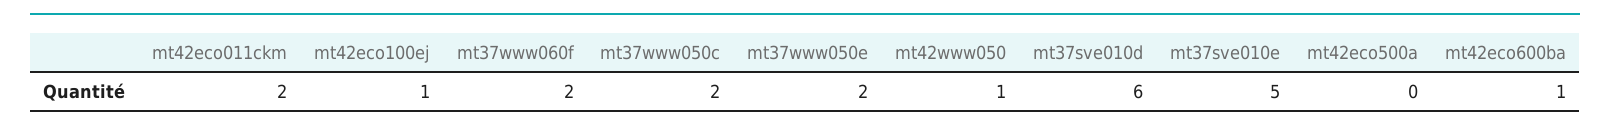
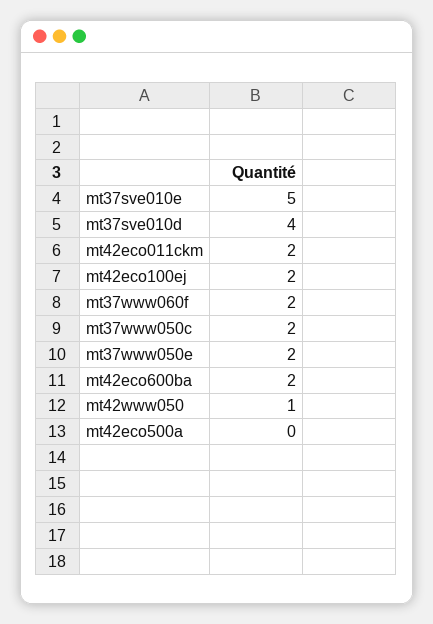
  {
    "mt42eco011ckm": 2,
-   "mt42eco100ej": 1,
+   "mt42eco100ej": 2,
    "mt37www060f": 2,
    "mt37www050c": 2,
    "mt37www050e": 2,
    "mt42www050": 1,
-   "mt37sve010d": 6,
+   "mt37sve010d": 4,
    "mt37sve010e": 5,
    "mt42eco500a": 0,
-   "mt42eco600ba": 1
+   "mt42eco600ba": 2
  }

